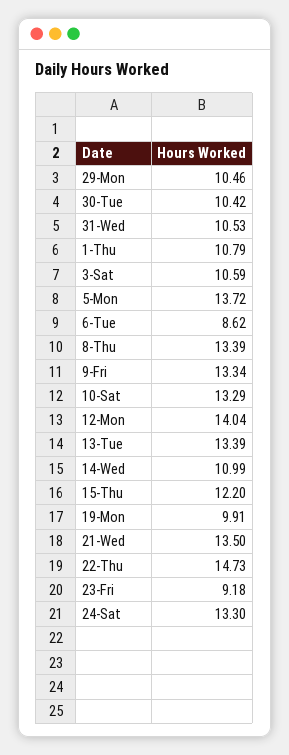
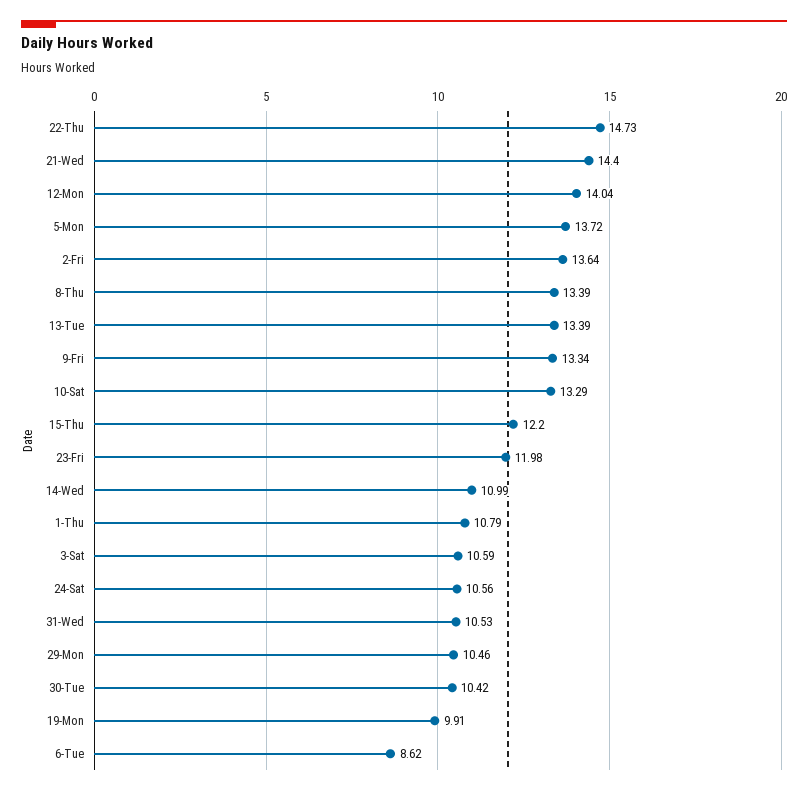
  {
    "29-Mon": 10.46,
    "30-Tue": 10.42,
    "31-Wed": 10.53,
    "1-Thu": 10.79,
    "3-Sat": 10.59,
    "5-Mon": 13.72,
    "6-Tue": 8.62,
    "8-Thu": 13.39,
    "9-Fri": 13.34,
    "10-Sat": 13.29,
    "12-Mon": 14.04,
    "13-Tue": 13.39,
    "14-Wed": 10.99,
    "15-Thu": 12.2,
    "19-Mon": 9.91,
-   "21-Wed": 13.5,
+   "21-Wed": 14.4,
    "22-Thu": 14.73,
-   "23-Fri": 9.18,
+   "23-Fri": 11.98,
-   "24-Sat": 13.3
+   "24-Sat": 10.56,
+   "2-Fri": 13.64
  }

